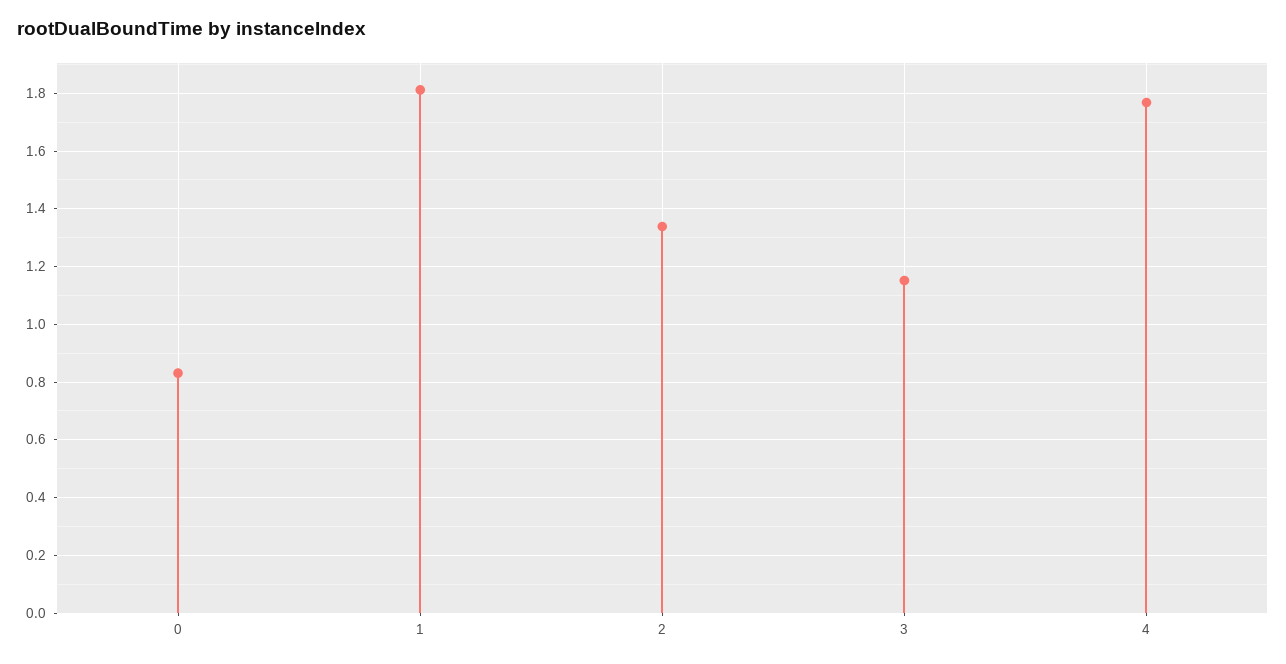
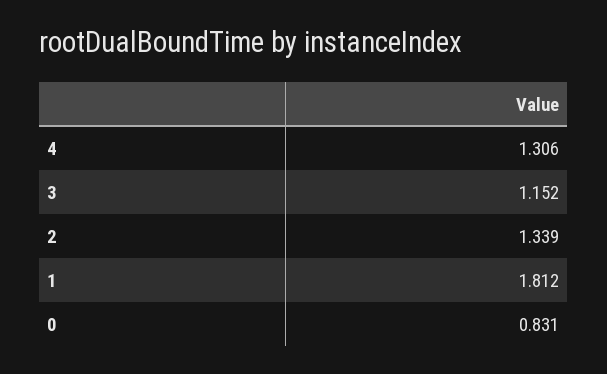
  {
    "0": 0.831,
    "1": 1.812,
    "2": 1.339,
    "3": 1.152,
-   "4": 1.775
+   "4": 1.306
  }

